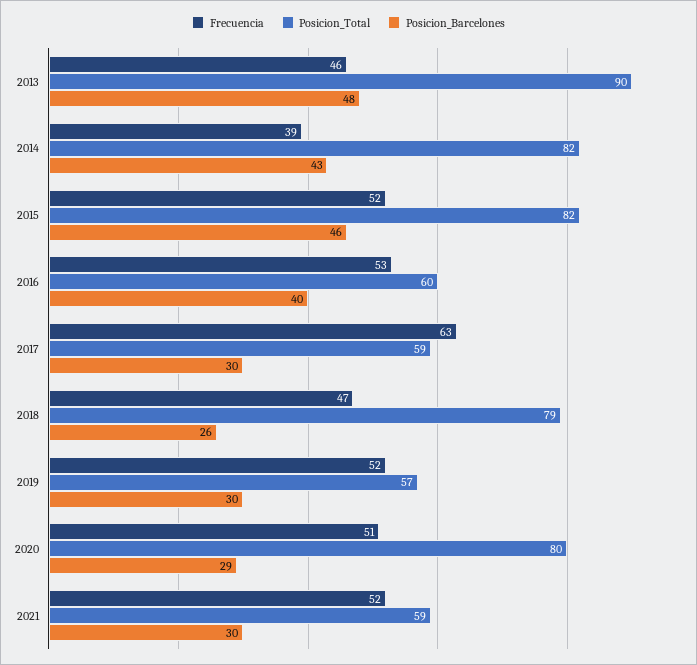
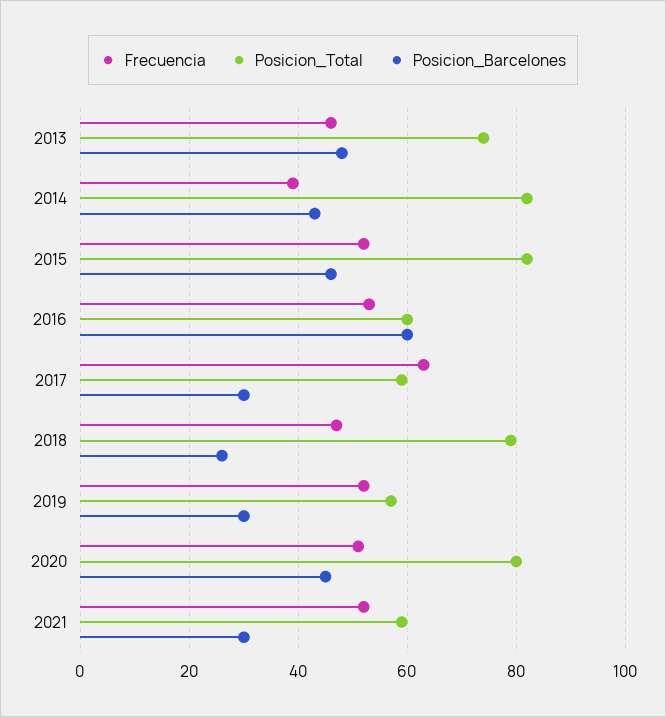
  {
    "Frecuencia": {
      "2013": 46,
      "2014": 39,
      "2015": 52,
      "2016": 53,
      "2017": 63,
      "2018": 47,
      "2019": 52,
      "2020": 51,
      "2021": 52
    },
    "Posicion_Total": {
-     "2013": 90,
+     "2013": 75,
      "2014": 82,
      "2015": 82,
      "2016": 60,
      "2017": 59,
      "2018": 79,
      "2019": 57,
      "2020": 80,
      "2021": 59
    },
    "Posicion_Barcelones": {
      "2013": 48,
      "2014": 43,
      "2015": 46,
-     "2016": 40,
+     "2016": 60,
      "2017": 30,
      "2018": 26,
      "2019": 30,
-     "2020": 29,
+     "2020": 45,
      "2021": 30
    }
  }

